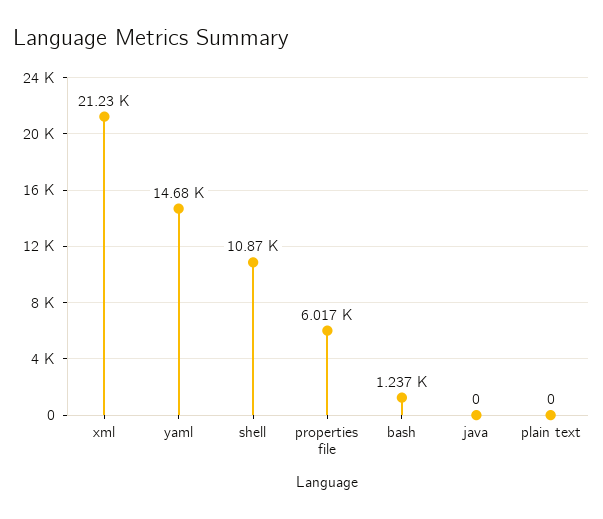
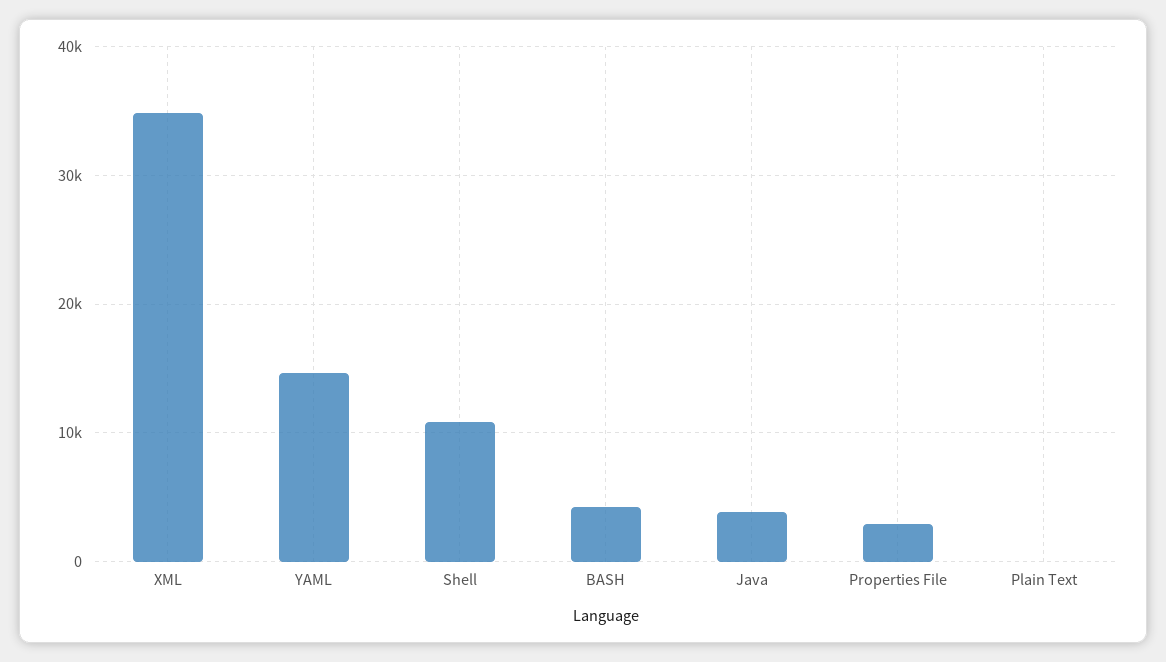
  {
-   "xml": 21230,
+   "xml": 35000,
    "yaml": 14680,
    "shell": 10870,
-   "properties file": 6017,
+   "properties file": 3000,
-   "bash": 1237,
+   "bash": 4000,
-   "java": 0,
+   "java": 4000,
    "plain text": 0
  }

